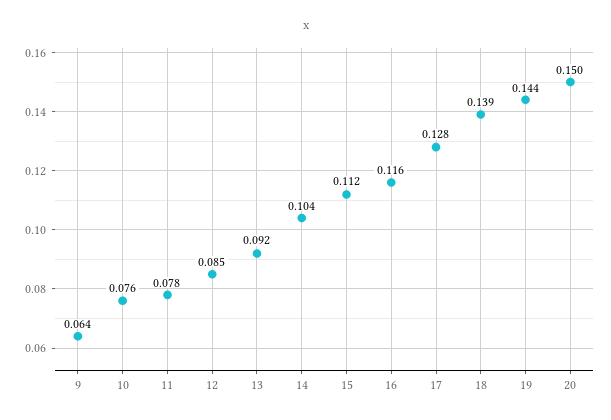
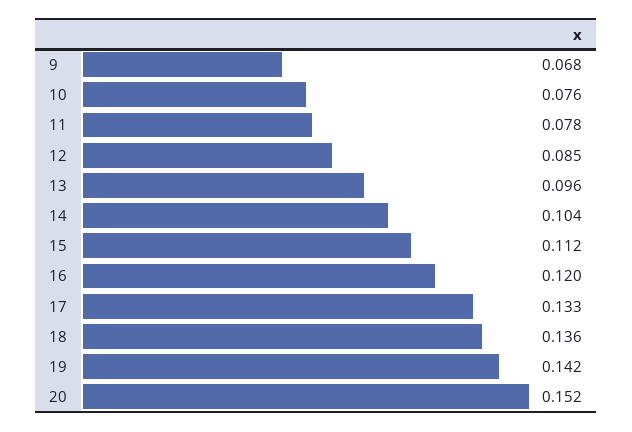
  {
-   "9": 0.064,
+   "9": 0.068,
    "10": 0.076,
    "11": 0.078,
    "12": 0.085,
-   "13": 0.092,
+   "13": 0.096,
    "14": 0.104,
    "15": 0.112,
-   "16": 0.116,
+   "16": 0.12,
-   "17": 0.128,
+   "17": 0.133,
-   "18": 0.139,
+   "18": 0.136,
-   "19": 0.144,
+   "19": 0.142,
-   "20": 0.15
+   "20": 0.152
  }

